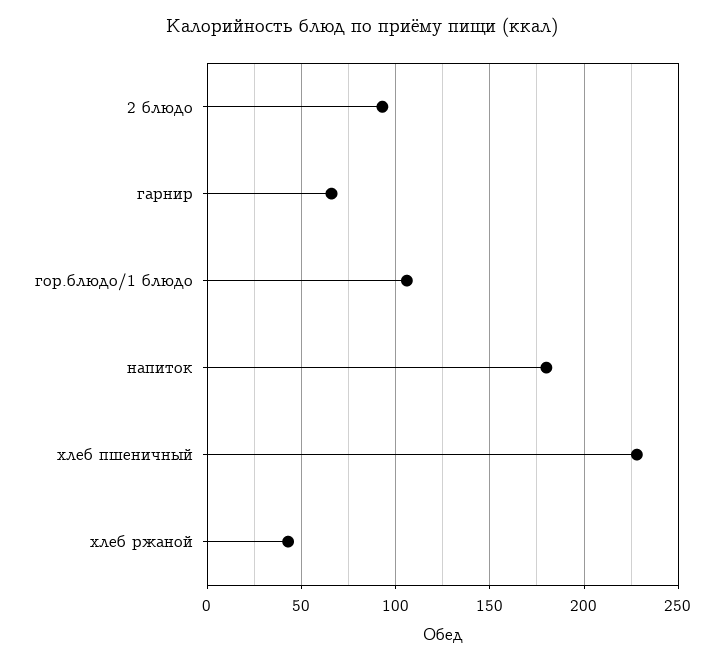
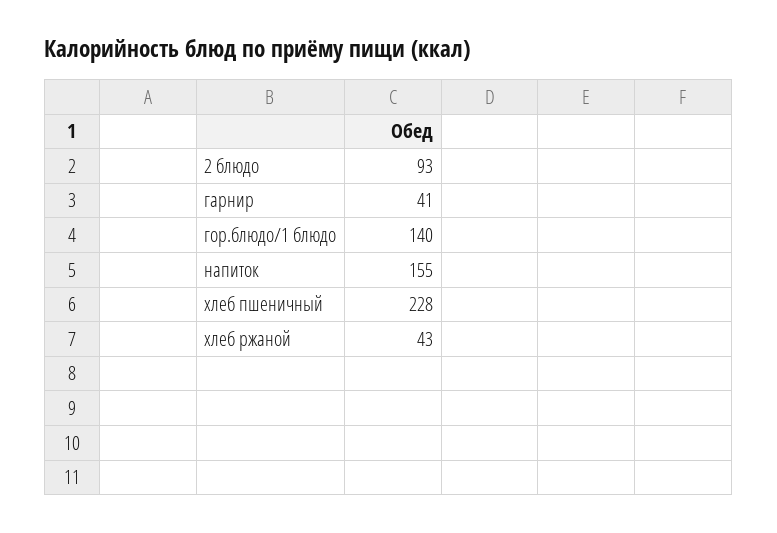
  {
    "2 блюдо": 93,
-   "гарнир": 65,
+   "гарнир": 41,
-   "гор.блюдо/1 блюдо": 105,
+   "гор.блюдо/1 блюдо": 140,
-   "напиток": 180,
+   "напиток": 155,
    "хлеб пшеничный": 228,
    "хлеб ржаной": 43
  }

